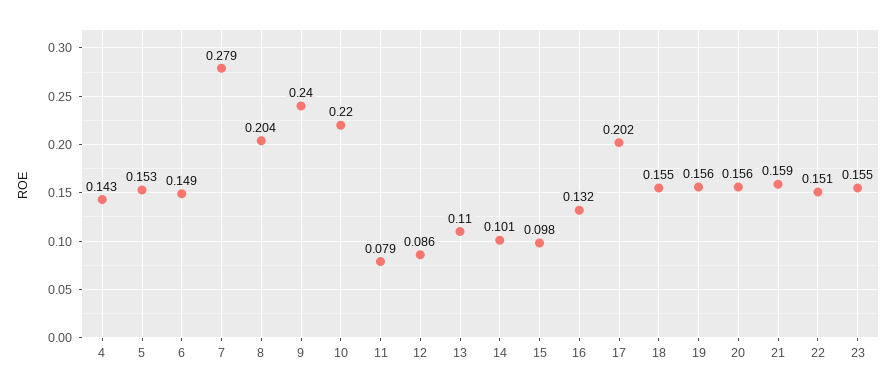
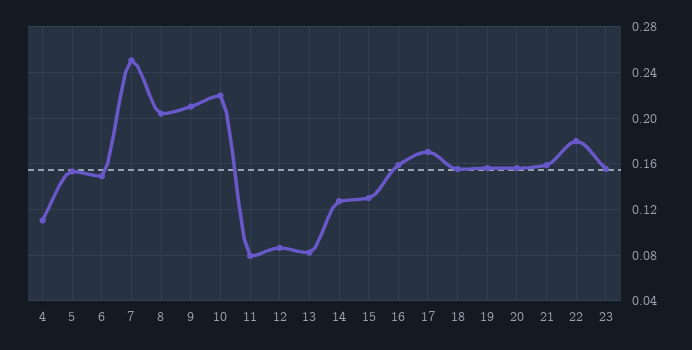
  {
-   "4": 0.143,
+   "4": 0.11,
    "5": 0.153,
    "6": 0.149,
-   "7": 0.279,
+   "7": 0.25,
    "8": 0.204,
-   "9": 0.24,
+   "9": 0.21,
    "10": 0.22,
    "11": 0.079,
    "12": 0.086,
-   "13": 0.11,
+   "13": 0.08,
-   "14": 0.101,
+   "14": 0.13,
-   "15": 0.098,
+   "15": 0.13,
-   "16": 0.132,
+   "16": 0.16,
-   "17": 0.202,
+   "17": 0.17,
    "18": 0.155,
    "19": 0.156,
    "20": 0.156,
    "21": 0.159,
-   "22": 0.151,
+   "22": 0.18,
    "23": 0.155
  }

